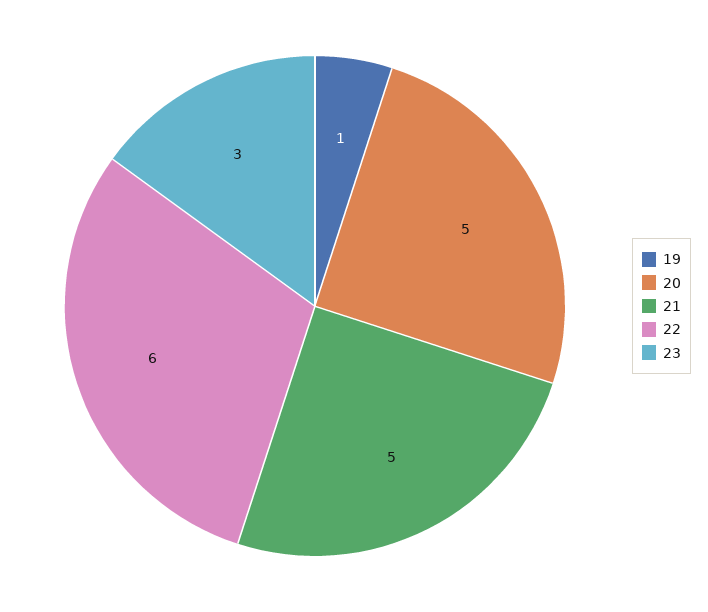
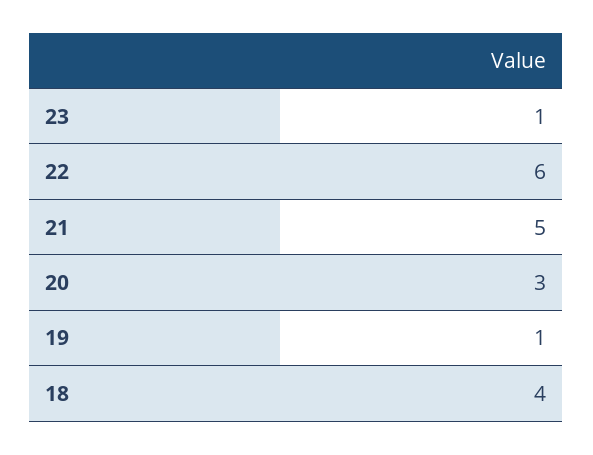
  {
    "19": 1,
-   "20": 5,
+   "20": 3,
    "21": 5,
    "22": 6,
-   "23": 3
+   "23": 1,
+   "18": 4
  }

